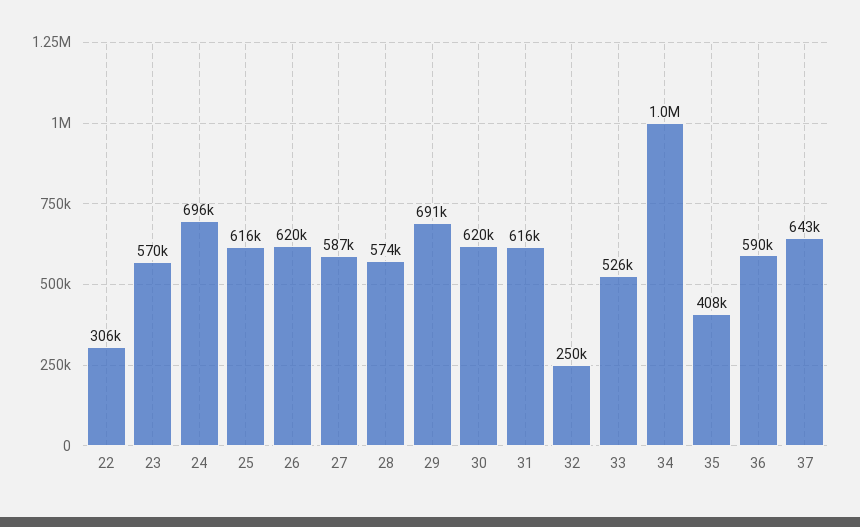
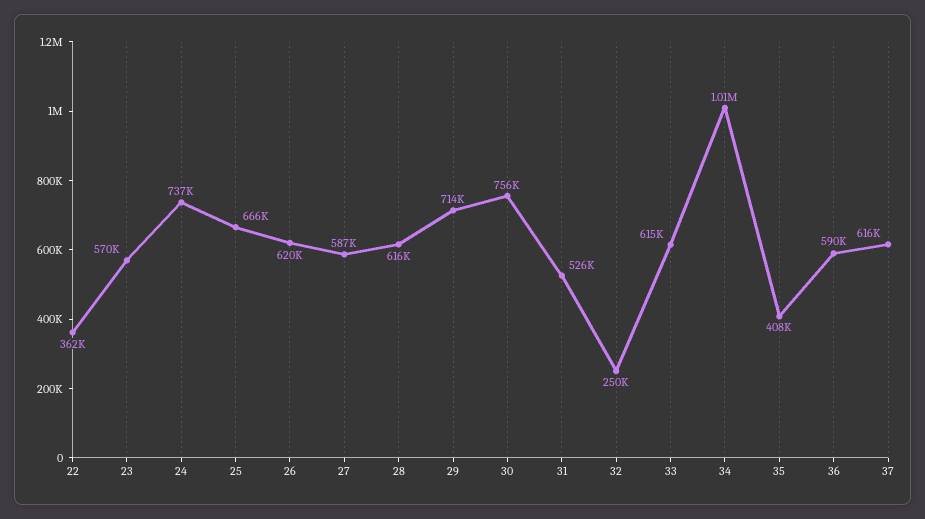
  {
-   "22": 306000,
+   "22": 362000,
    "23": 570000,
-   "24": 696000,
+   "24": 737000,
-   "25": 616000,
+   "25": 666000,
    "26": 620000,
    "27": 587000,
-   "28": 574000,
+   "28": 616000,
-   "29": 691000,
+   "29": 714000,
-   "30": 620000,
+   "30": 756000,
-   "31": 616000,
+   "31": 526000,
    "32": 250000,
-   "33": 526000,
+   "33": 615000,
    "34": 1010000,
    "35": 408000,
    "36": 590000,
-   "37": 643000
+   "37": 616000
  }

